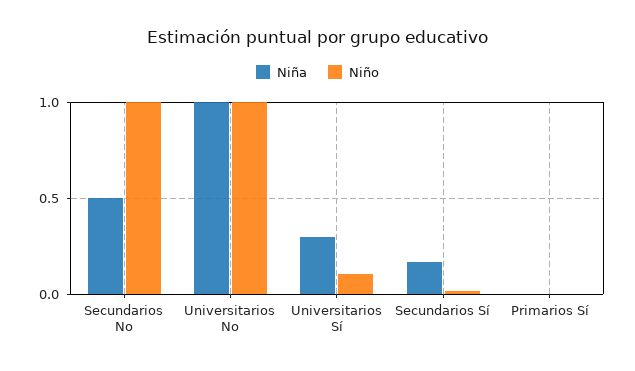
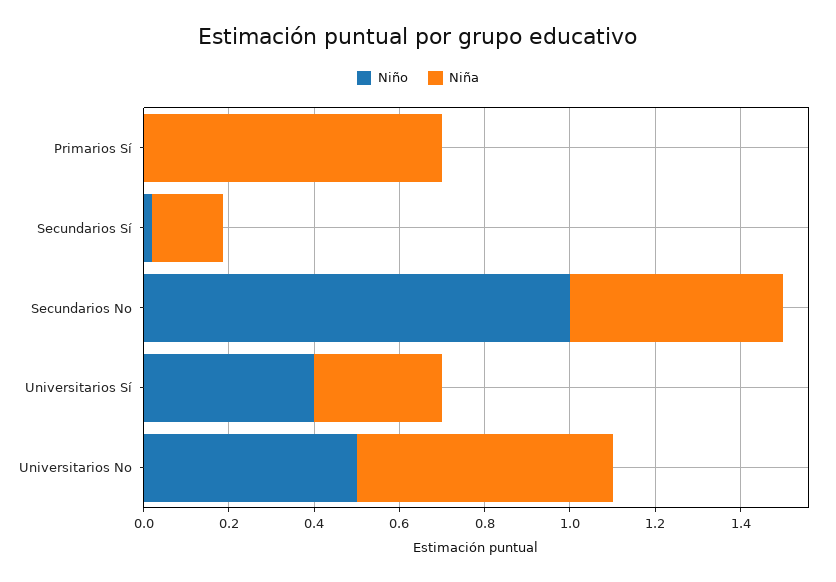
  {
    "Niña": {
      "Secundarios No": 0.5,
-     "Universitarios No": 1,
+     "Universitarios No": 0.6,
      "Universitarios Sí": 0.3,
      "Secundarios Sí": 0.15,
-     "Primarios Sí": 0
+     "Primarios Sí": 0.7
    },
    "Niño": {
      "Secundarios No": 1,
-     "Universitarios No": 1,
+     "Universitarios No": 0.5,
-     "Universitarios Sí": 0.1,
+     "Universitarios Sí": 0.4,
      "Secundarios Sí": 0,
      "Primarios Sí": 0
    }
  }

